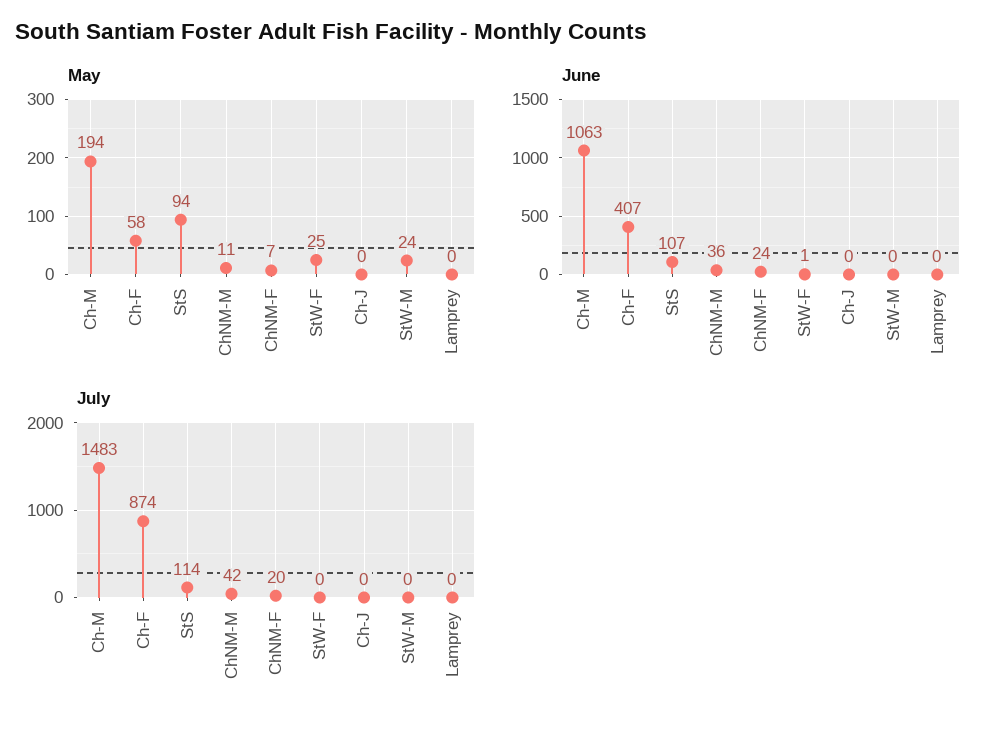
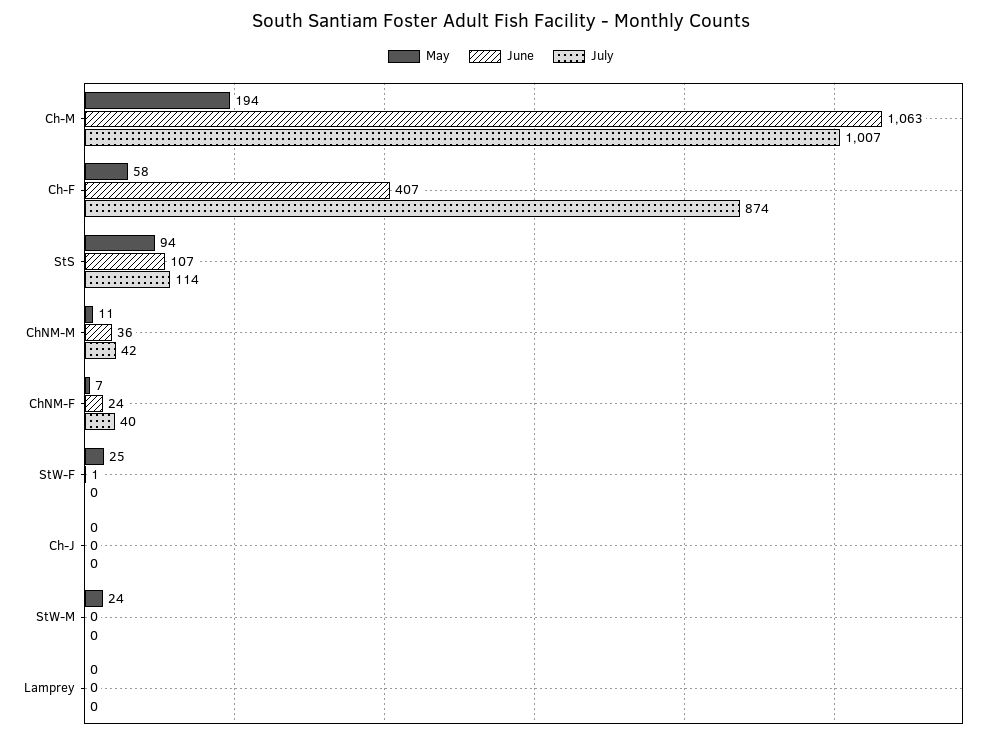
  {
    "May": {
      "Ch-M": 194,
      "Ch-F": 58,
      "StS": 94,
      "ChNM-M": 11,
      "ChNM-F": 7,
      "StW-F": 25,
      "Ch-J": 0,
      "StW-M": 24,
      "Lamprey": 0
    },
    "June": {
      "Ch-M": 1063,
      "Ch-F": 407,
      "StS": 107,
      "ChNM-M": 36,
      "ChNM-F": 24,
      "StW-F": 1,
      "Ch-J": 0,
      "StW-M": 0,
      "Lamprey": 0
    },
    "July": {
-     "Ch-M": 1483,
+     "Ch-M": 1007,
      "Ch-F": 874,
      "StS": 114,
      "ChNM-M": 42,
-     "ChNM-F": 20,
+     "ChNM-F": 40,
      "StW-F": 0,
      "Ch-J": 0,
      "StW-M": 0,
      "Lamprey": 0
    }
  }

